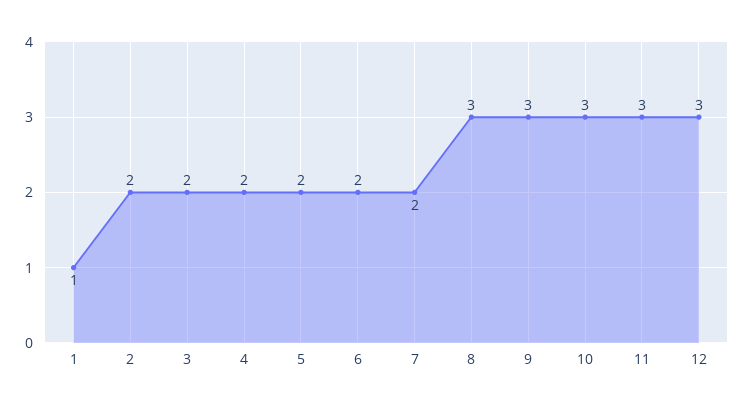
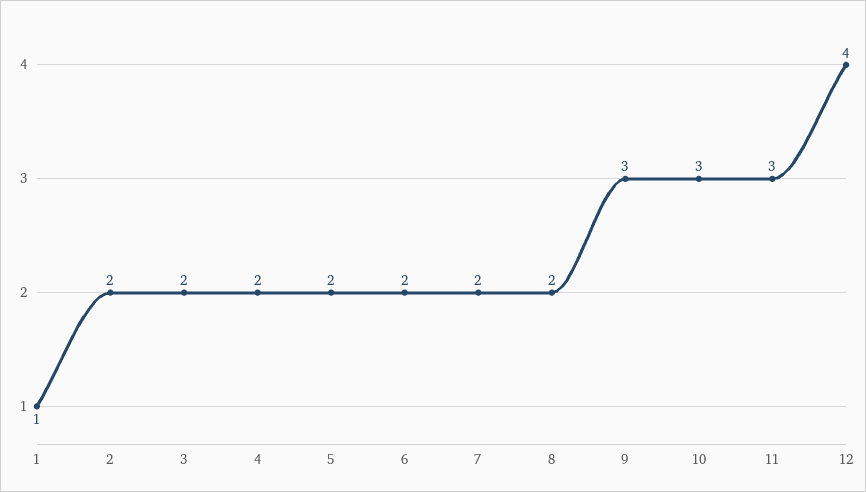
  {
    "1": 1,
    "2": 2,
    "3": 2,
    "4": 2,
    "5": 2,
    "6": 2,
    "7": 2,
-   "8": 3,
+   "8": 2,
    "9": 3,
    "10": 3,
    "11": 3,
-   "12": 3
+   "12": 4
  }

